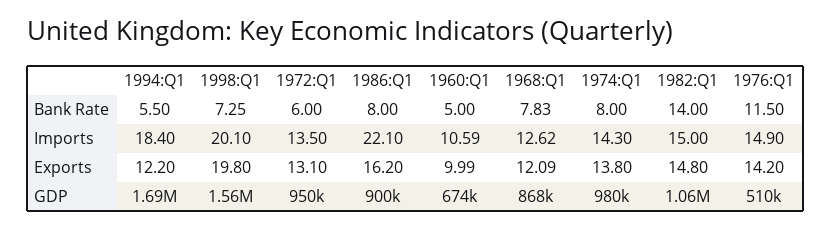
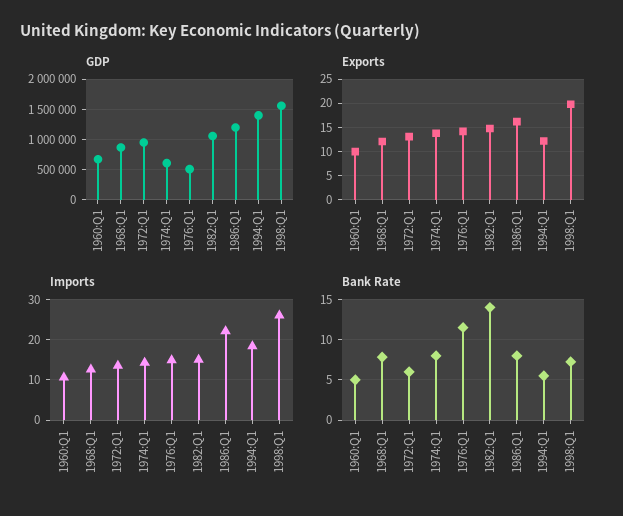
  {
    "Bank Rate": {
      "1994:Q1": 5.5,
      "1998:Q1": 7.25,
      "1972:Q1": 6,
      "1986:Q1": 8,
      "1960:Q1": 5,
      "1968:Q1": 7.83,
      "1974:Q1": 8,
      "1982:Q1": 14,
      "1976:Q1": 11.5
    },
    "Imports": {
      "1994:Q1": 18.4,
-     "1998:Q1": 20.1,
+     "1998:Q1": 26,
      "1972:Q1": 13.5,
      "1986:Q1": 22.1,
      "1960:Q1": 10.59,
      "1968:Q1": 12.62,
      "1974:Q1": 14.3,
      "1982:Q1": 15,
      "1976:Q1": 14.9
    },
    "Exports": {
      "1994:Q1": 12.2,
      "1998:Q1": 19.8,
      "1972:Q1": 13.1,
      "1986:Q1": 16.2,
      "1960:Q1": 9.99,
      "1968:Q1": 12.09,
      "1974:Q1": 13.8,
      "1982:Q1": 14.8,
      "1976:Q1": 14.2
    },
    "GDP": {
-     "1994:Q1": 1690000,
+     "1994:Q1": 1400000,
      "1998:Q1": 1560000,
      "1972:Q1": 950000,
-     "1986:Q1": 900000,
+     "1986:Q1": 1200000,
      "1960:Q1": 674000,
      "1968:Q1": 868000,
-     "1974:Q1": 980000,
+     "1974:Q1": 600000,
      "1982:Q1": 1060000,
      "1976:Q1": 510000
    }
  }

